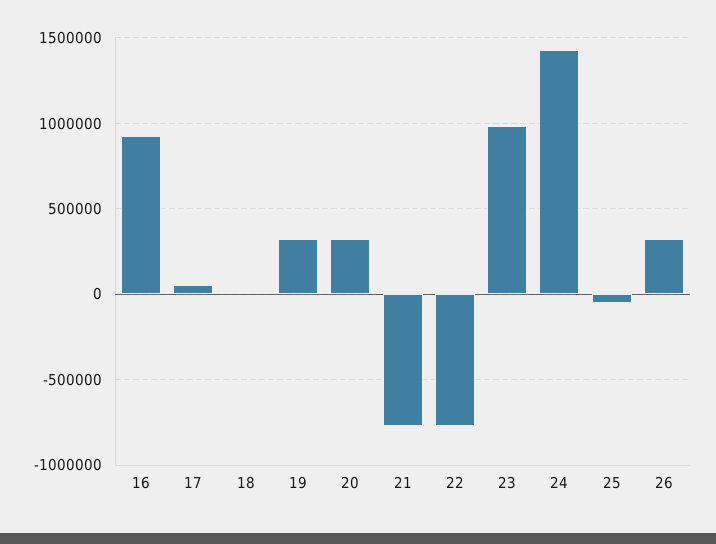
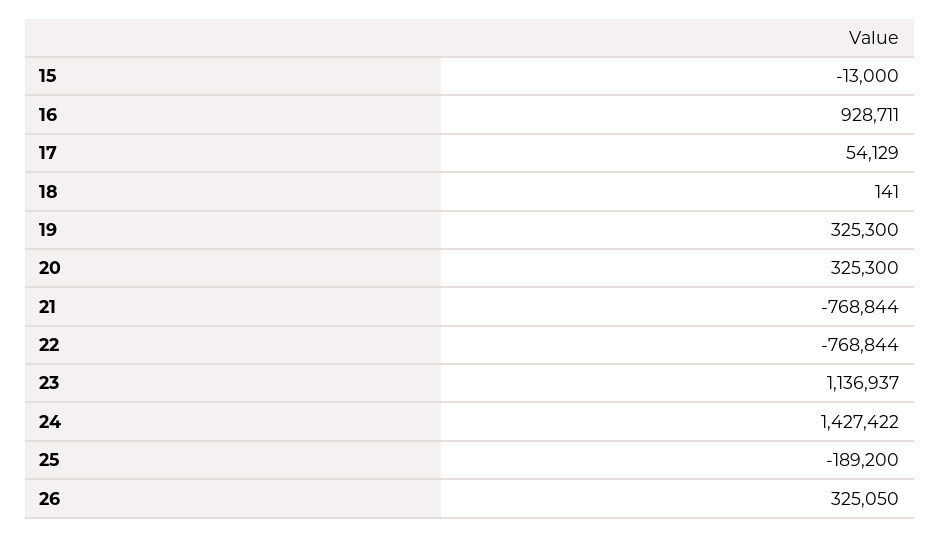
  {
    "16": 928711,
    "17": 54129,
    "18": 141,
    "19": 325300,
    "20": 325300,
    "21": -768844,
    "22": -768844,
-   "23": 1000000,
+   "23": 1136937,
    "24": 1427422,
-   "25": -50000,
+   "25": -189200,
-   "26": 325050
+   "26": 325050,
+   "15": -13000
  }

